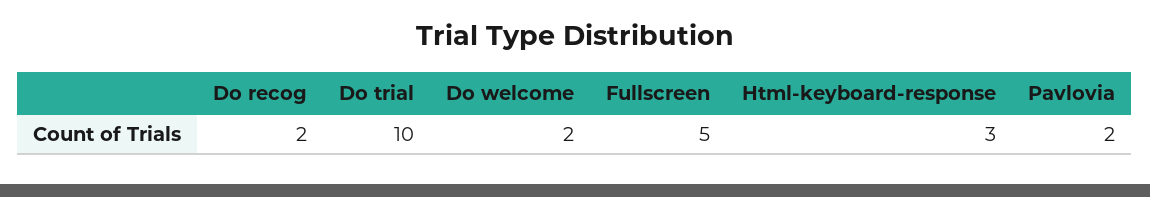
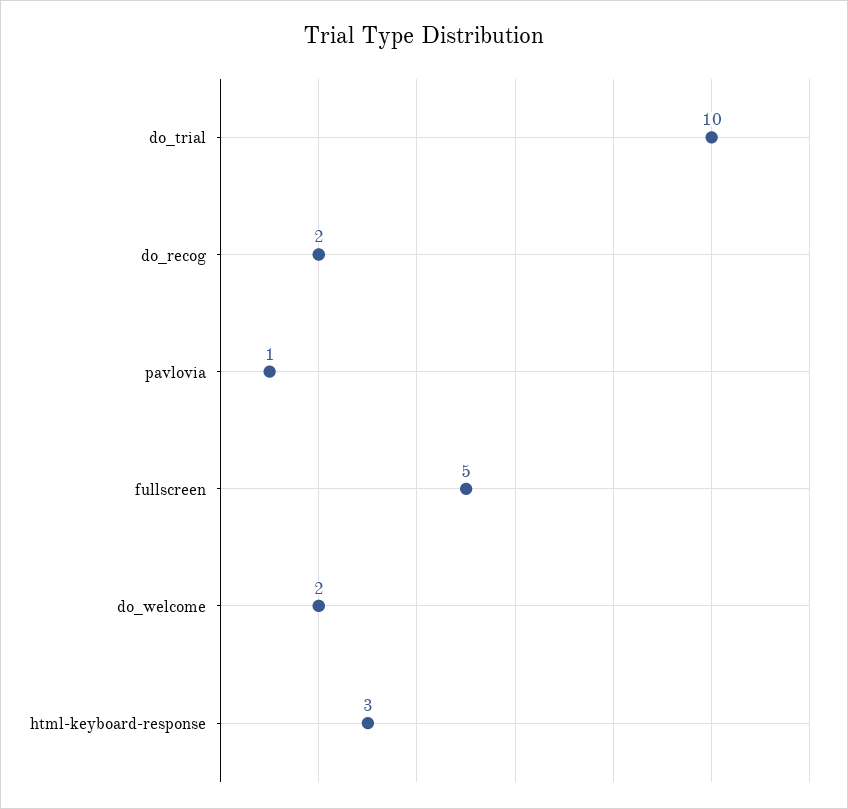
  {
    "Do recog": 2,
    "Do trial": 10,
    "Do welcome": 2,
    "Fullscreen": 5,
    "Html-keyboard-response": 3,
-   "Pavlovia": 2
+   "Pavlovia": 1
  }

